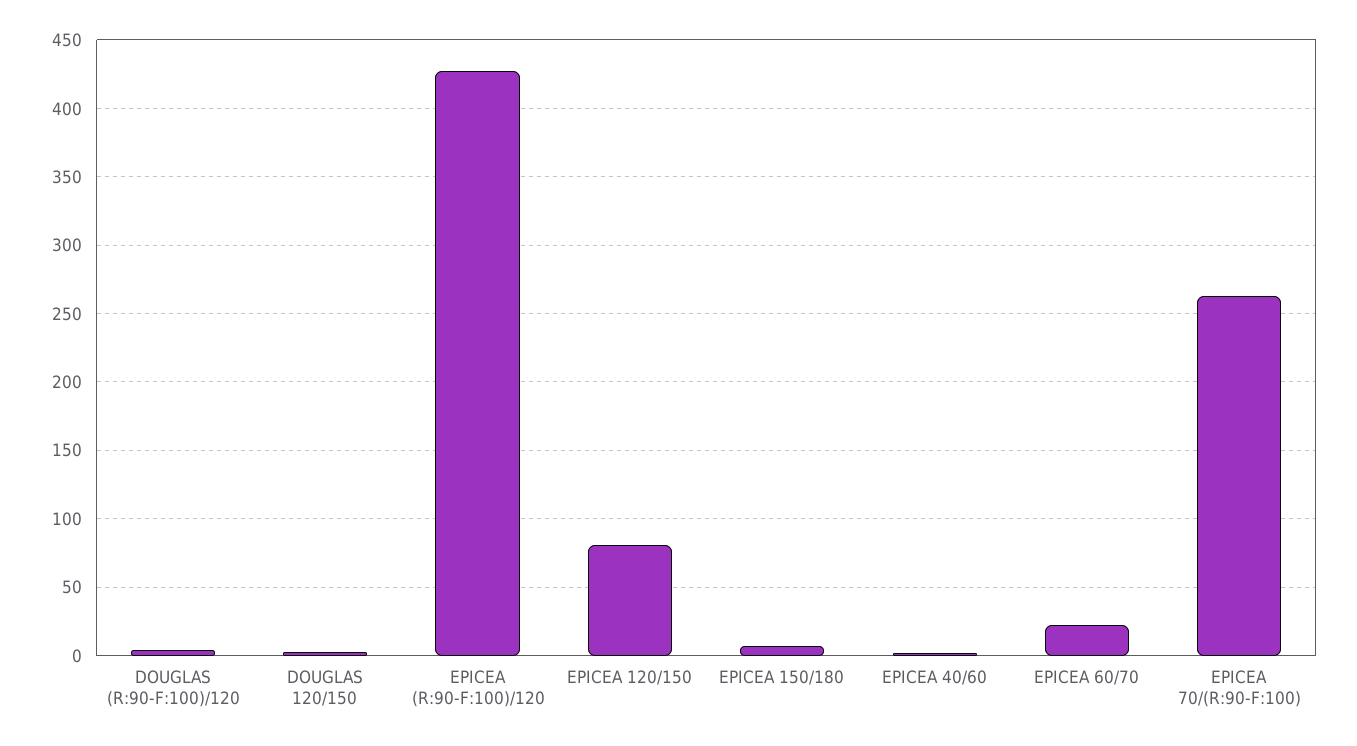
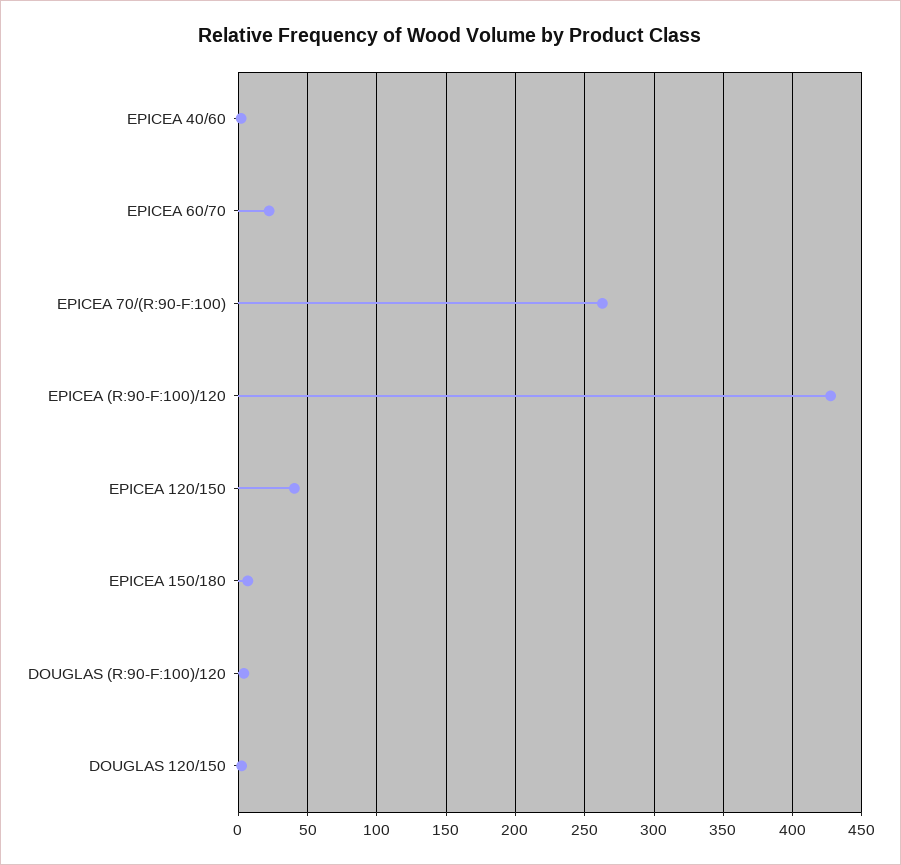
  {
    "DOUGLAS (R:90-F:100)/120": 5,
    "DOUGLAS 120/150": 0,
    "EPICEA (R:90-F:100)/120": 425,
-   "EPICEA 120/150": 80,
+   "EPICEA 120/150": 40,
    "EPICEA 150/180": 5,
    "EPICEA 40/60": 0,
    "EPICEA 60/70": 20,
    "EPICEA 70/(R:90-F:100)": 265
  }

